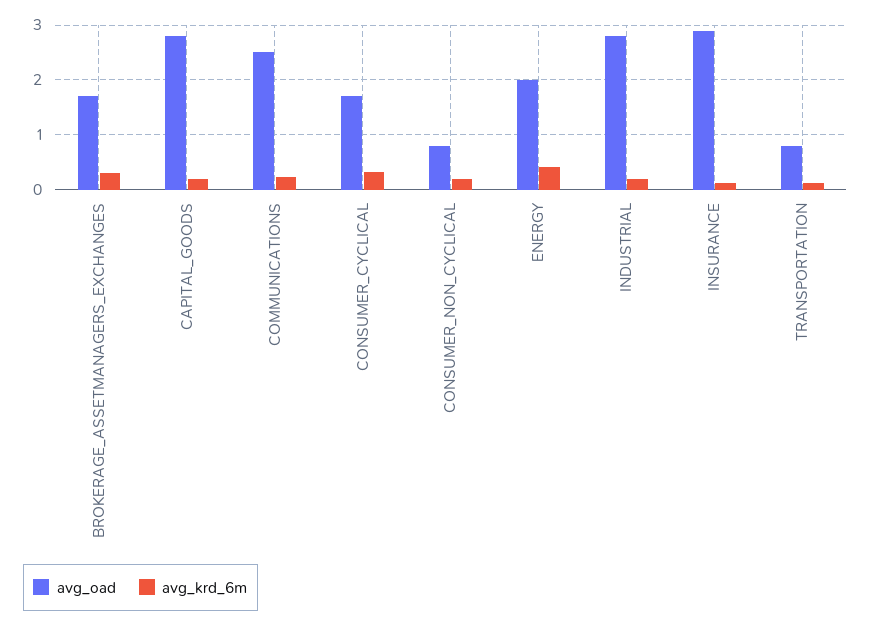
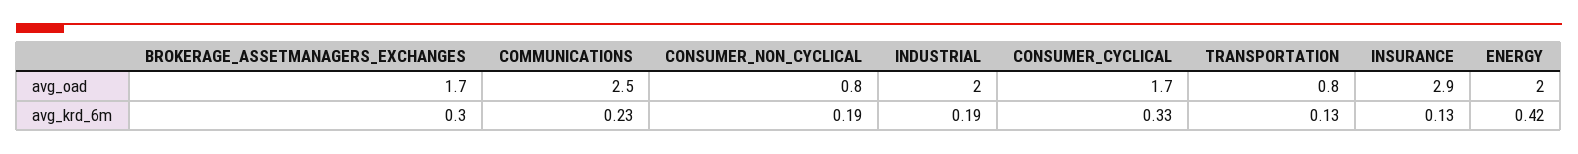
  {
    "avg_oad": {
      "BROKERAGE_ASSETMANAGERS_EXCHANGES": 1.7,
-     "CAPITAL_GOODS": 2.8,
      "COMMUNICATIONS": 2.5,
      "CONSUMER_CYCLICAL": 1.7,
      "CONSUMER_NON_CYCLICAL": 0.8,
      "ENERGY": 2,
-     "INDUSTRIAL": 2.8,
+     "INDUSTRIAL": 2,
      "INSURANCE": 2.9,
      "TRANSPORTATION": 0.8
    },
    "avg_krd_6m": {
      "BROKERAGE_ASSETMANAGERS_EXCHANGES": 0.3,
-     "CAPITAL_GOODS": 0.2,
      "COMMUNICATIONS": 0.23,
      "CONSUMER_CYCLICAL": 0.33,
      "CONSUMER_NON_CYCLICAL": 0.19,
      "ENERGY": 0.42,
      "INDUSTRIAL": 0.19,
      "INSURANCE": 0.13,
      "TRANSPORTATION": 0.13
    }
  }

